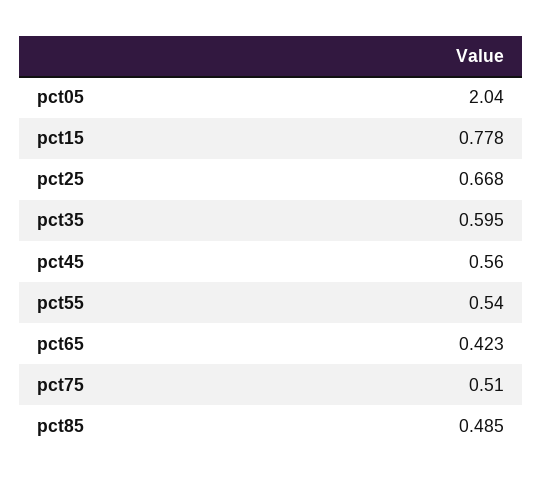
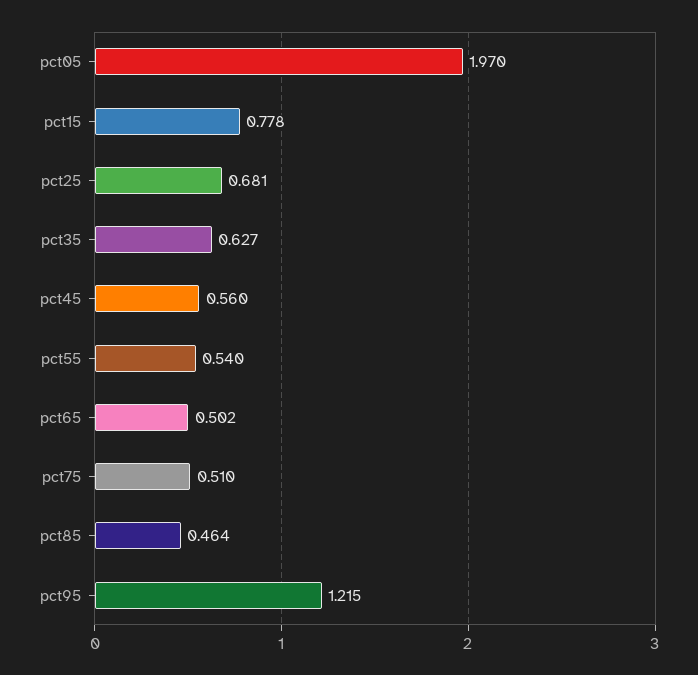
  {
-   "pct05": 2.04,
+   "pct05": 1.97,
    "pct15": 0.778,
-   "pct25": 0.668,
+   "pct25": 0.681,
-   "pct35": 0.595,
+   "pct35": 0.627,
    "pct45": 0.56,
    "pct55": 0.54,
-   "pct65": 0.423,
+   "pct65": 0.502,
    "pct75": 0.51,
-   "pct85": 0.485
+   "pct85": 0.464,
+   "pct95": 1.215
  }

